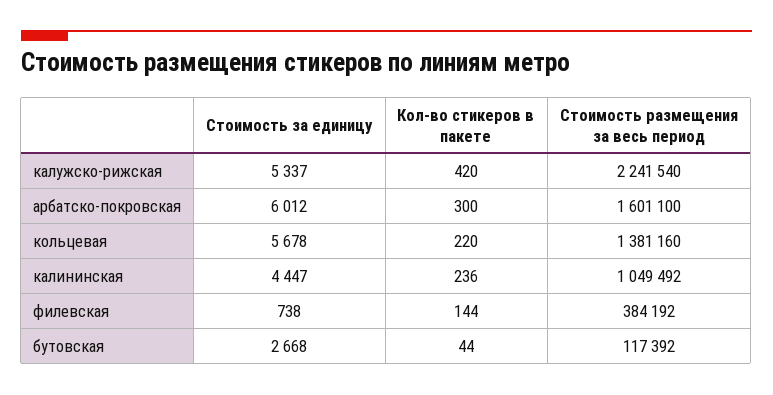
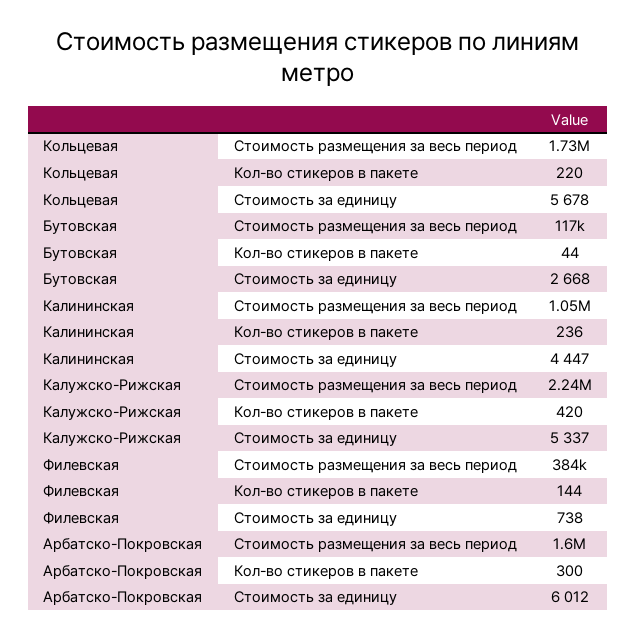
  {
    "Стоимость за единицу": {
      "калужско-рижская": 5337,
      "арбатско-покровская": 6012,
      "кольцевая": 5678,
      "калининская": 4447,
      "филевская": 738,
      "бутовская": 2668
    },
    "Кол-во стикеров в пакете": {
      "калужско-рижская": 420,
      "арбатско-покровская": 300,
      "кольцевая": 220,
      "калининская": 236,
      "филевская": 144,
      "бутовская": 44
    },
    "Стоимость размещения за весь период": {
      "калужско-рижская": 2241540,
      "арбатско-покровская": 1601100,
-     "кольцевая": 1381160,
+     "кольцевая": 1730000,
      "калининская": 1049492,
      "филевская": 384192,
      "бутовская": 117392
    }
  }

